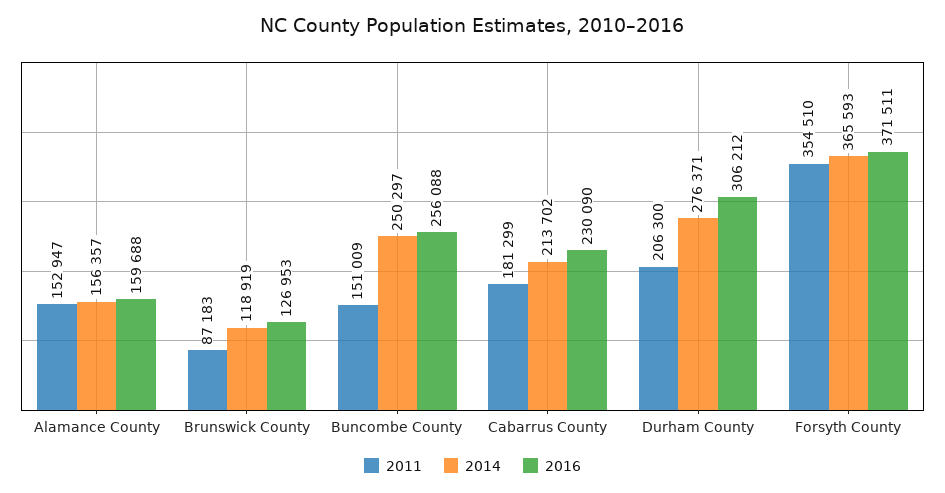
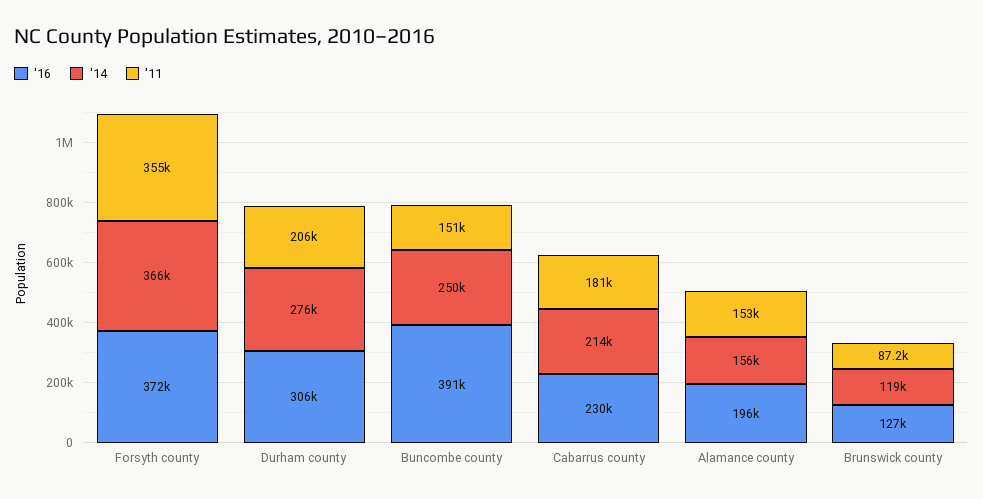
  {
    "2011": {
      "Alamance County": 152947,
      "Brunswick County": 87183,
      "Buncombe County": 151009,
      "Cabarrus County": 181299,
      "Durham County": 206300,
      "Forsyth County": 354510
    },
    "2014": {
      "Alamance County": 156357,
      "Brunswick County": 118919,
      "Buncombe County": 250297,
      "Cabarrus County": 213702,
      "Durham County": 276371,
      "Forsyth County": 365593
    },
    "2016": {
-     "Alamance County": 159688,
+     "Alamance County": 196000,
      "Brunswick County": 126953,
-     "Buncombe County": 256088,
+     "Buncombe County": 391000,
      "Cabarrus County": 230090,
      "Durham County": 306212,
      "Forsyth County": 371511
    }
  }

